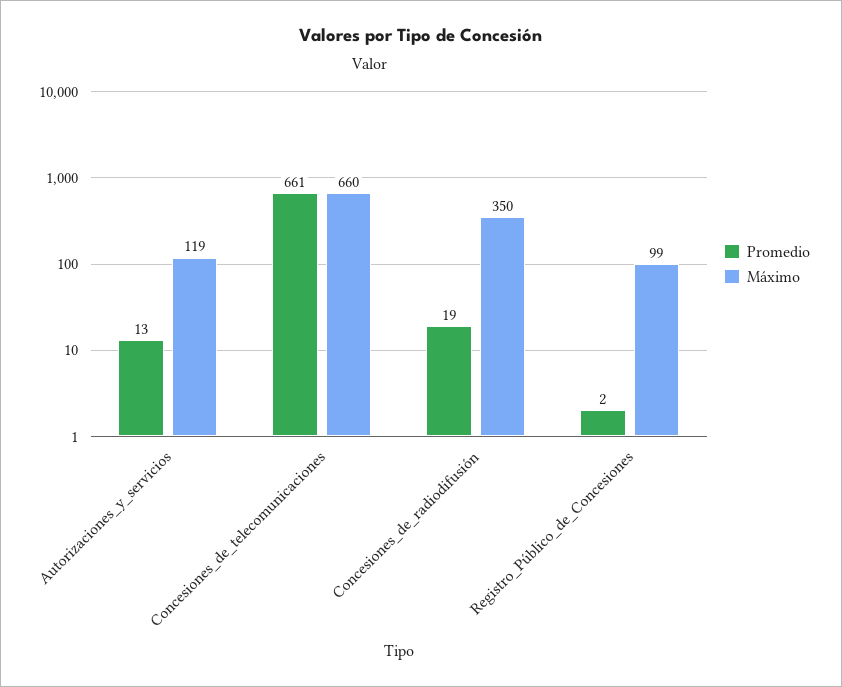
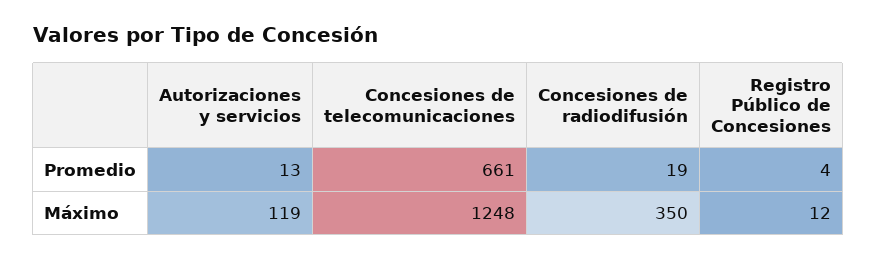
  {
    "Promedio": {
      "Autorizaciones_y_servicios": 13,
      "Concesiones_de_telecomunicaciones": 661,
      "Concesiones_de_radiodifusión": 19,
-     "Registro_Público_de_Concesiones": 2
+     "Registro_Público_de_Concesiones": 4
    },
    "Máximo": {
      "Autorizaciones_y_servicios": 119,
-     "Concesiones_de_telecomunicaciones": 660,
+     "Concesiones_de_telecomunicaciones": 1248,
      "Concesiones_de_radiodifusión": 350,
-     "Registro_Público_de_Concesiones": 99
+     "Registro_Público_de_Concesiones": 12
    }
  }

